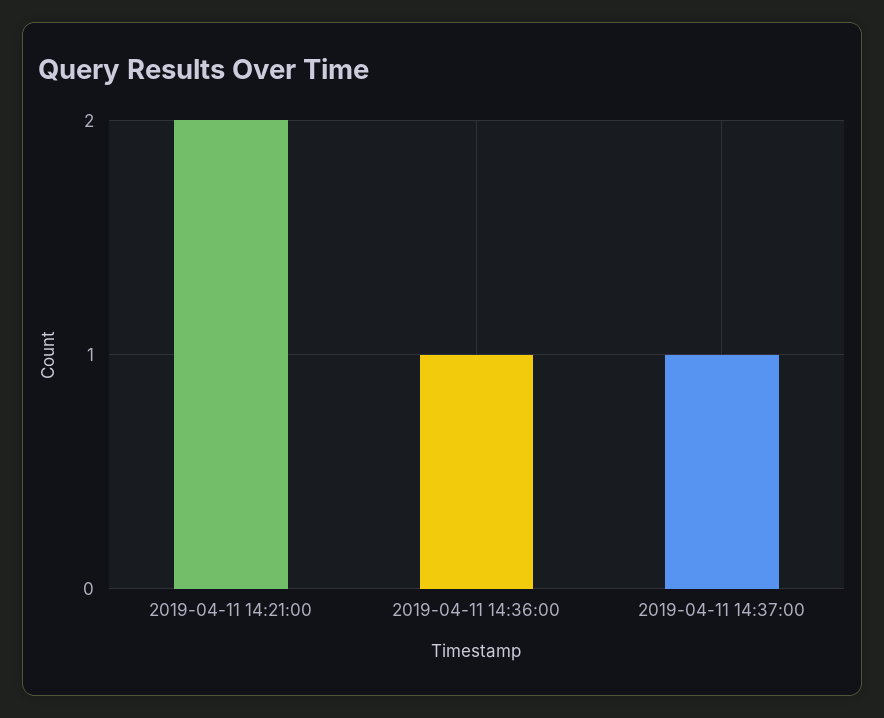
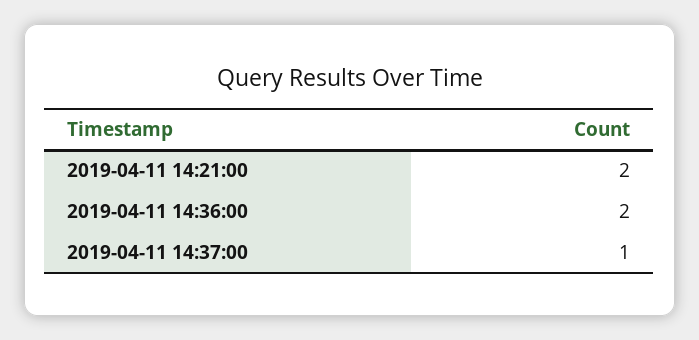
  {
    "2019-04-11 14:21:00": 2,
-   "2019-04-11 14:36:00": 1,
+   "2019-04-11 14:36:00": 2,
    "2019-04-11 14:37:00": 1
  }

